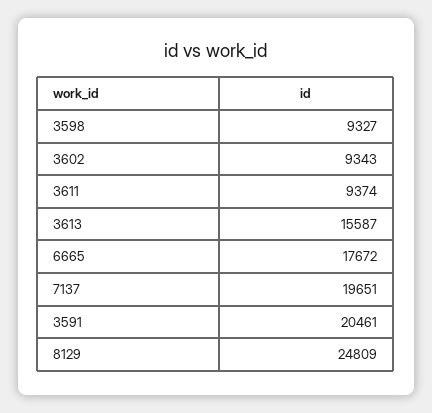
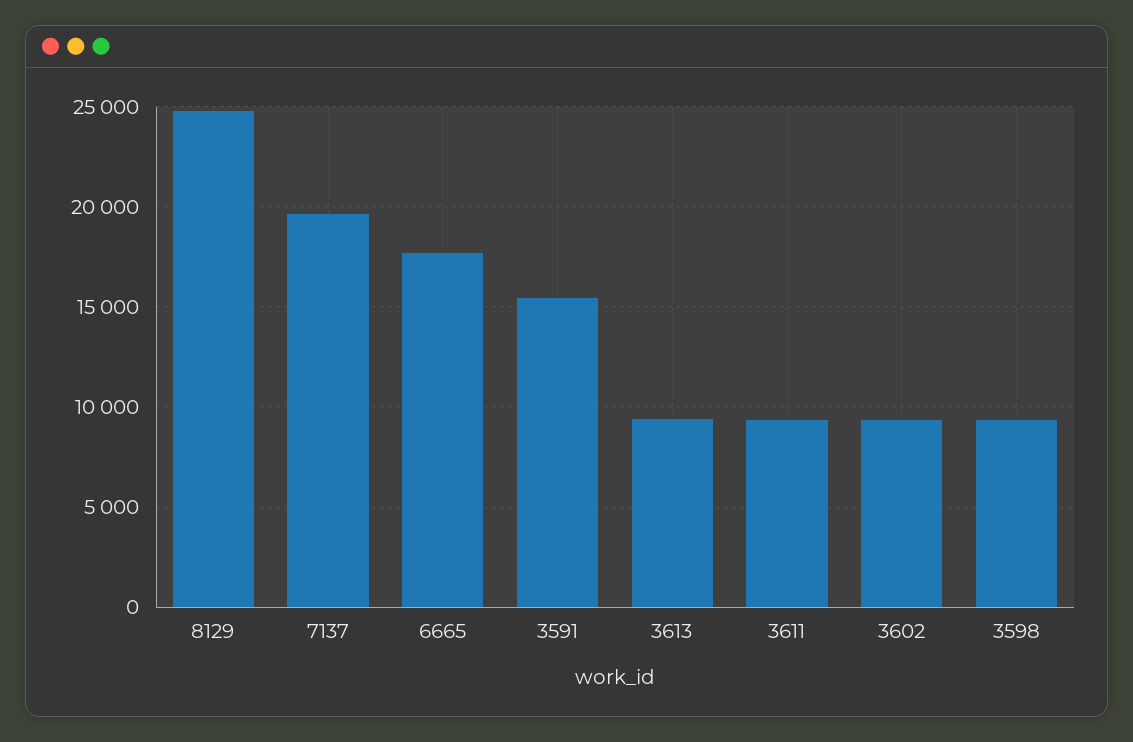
  {
    "3598": 9327,
    "3602": 9343,
    "3611": 9374,
-   "3613": 15587,
+   "3613": 9500,
    "6665": 17672,
    "7137": 19651,
-   "3591": 20461,
+   "3591": 15500,
    "8129": 24809
  }

